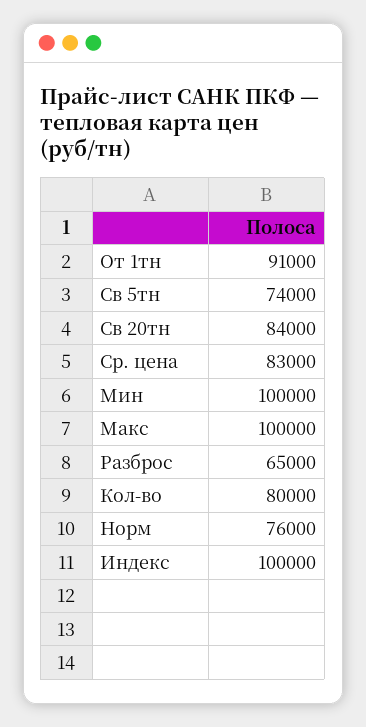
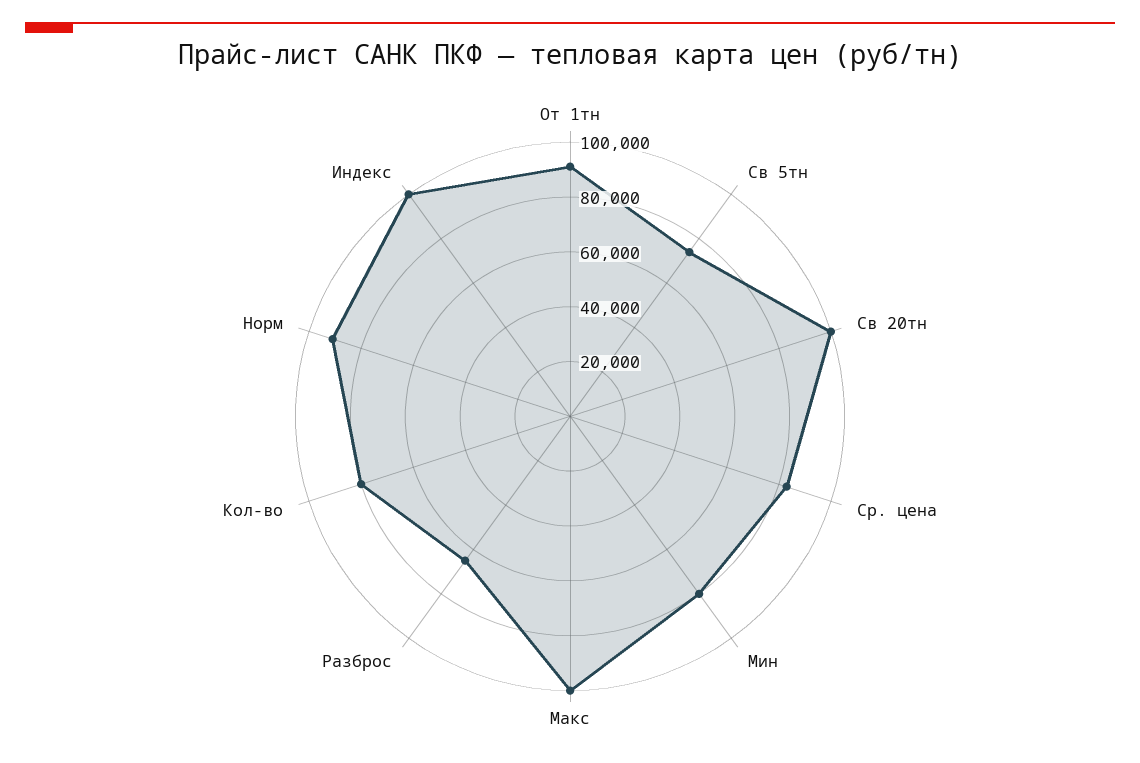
  {
    "От 1тн": 91000,
    "Св 5тн": 74000,
-   "Св 20тн": 84000,
+   "Св 20тн": 100000,
    "Ср. цена": 83000,
-   "Мин": 100000,
+   "Мин": 80000,
    "Макс": 100000,
    "Разброс": 65000,
    "Кол-во": 80000,
-   "Норм": 76000,
+   "Норм": 90000,
    "Индекс": 100000
  }

